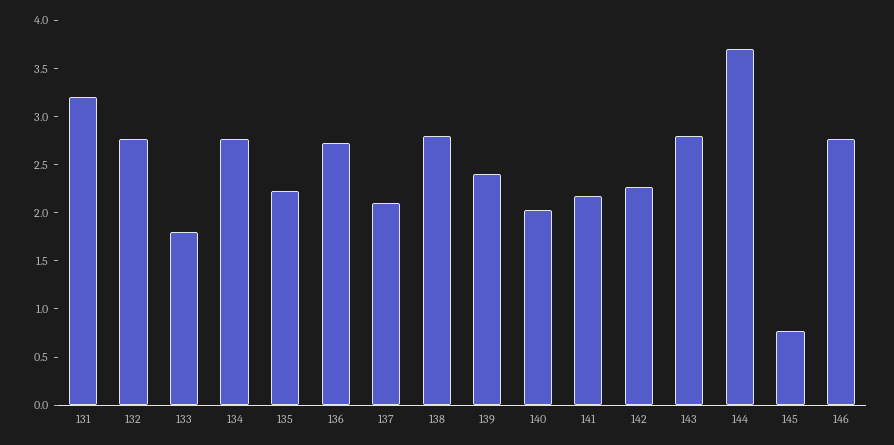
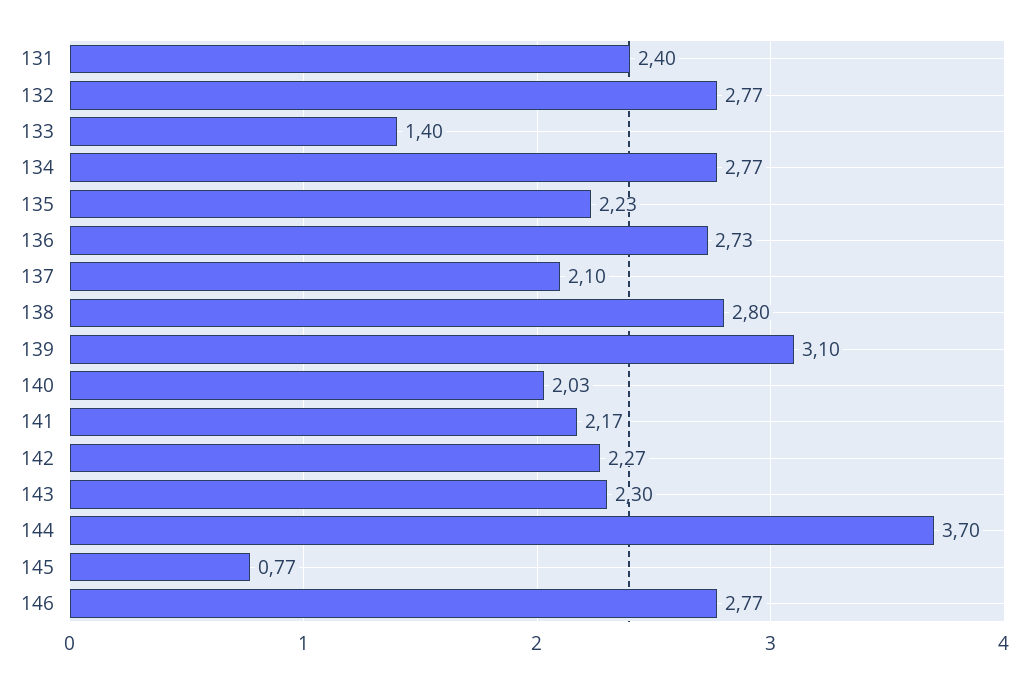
  {
-   "131": 3.2,
+   "131": 2.4,
    "132": 2.77,
-   "133": 1.8,
+   "133": 1.4,
    "134": 2.77,
    "135": 2.23,
    "136": 2.73,
    "137": 2.1,
    "138": 2.8,
-   "139": 2.4,
+   "139": 3.1,
    "140": 2.03,
    "141": 2.17,
    "142": 2.27,
-   "143": 2.8,
+   "143": 2.3,
    "144": 3.7,
    "145": 0.77,
    "146": 2.77
  }

